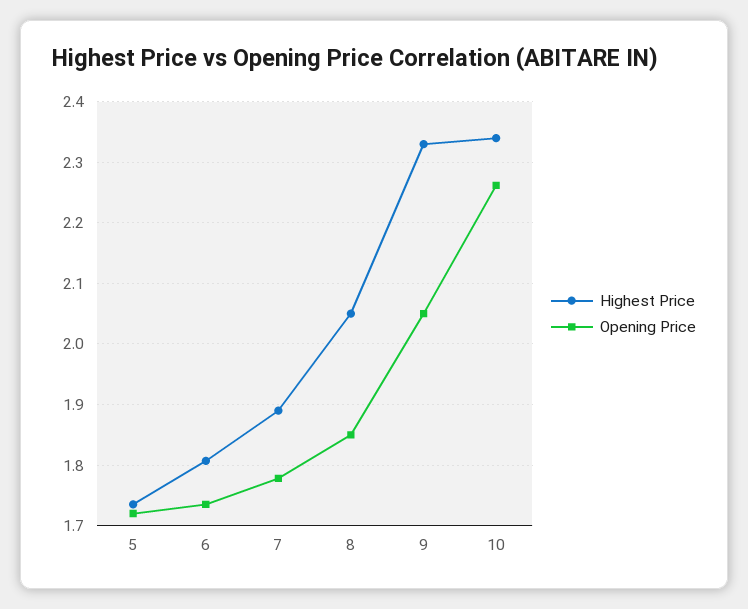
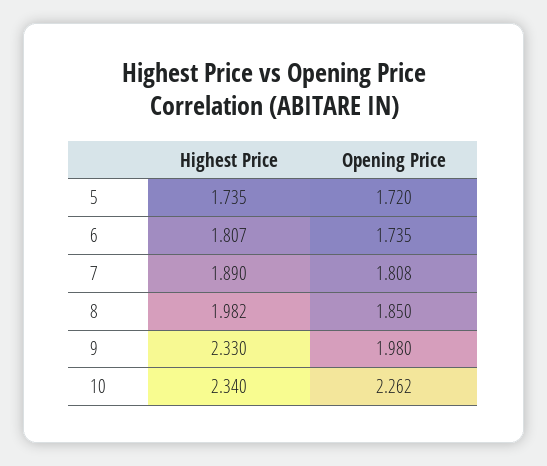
  {
    "Highest Price": {
      "5": 1.735,
      "6": 1.807,
      "7": 1.89,
-     "8": 2.05,
+     "8": 1.982,
      "9": 2.33,
      "10": 2.34
    },
    "Opening Price": {
      "5": 1.72,
      "6": 1.735,
-     "7": 1.78,
+     "7": 1.808,
      "8": 1.85,
-     "9": 2.05,
+     "9": 1.98,
      "10": 2.262
    }
  }

